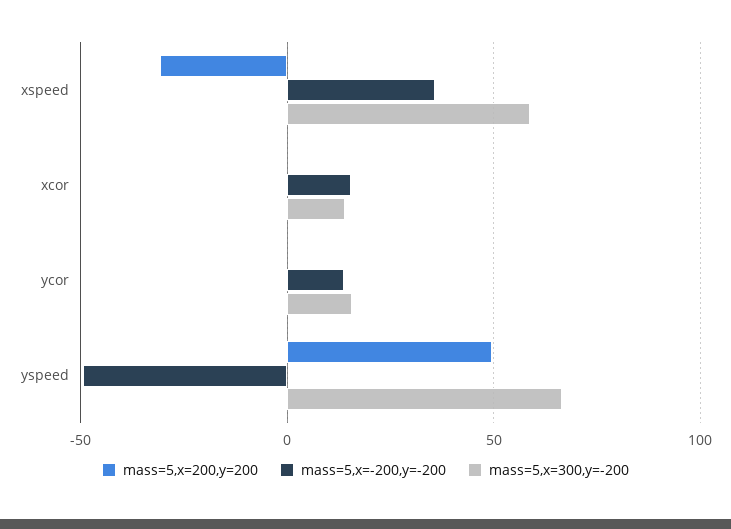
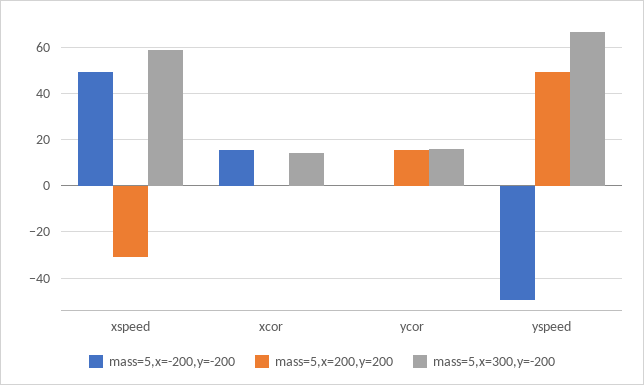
  {
    "mass=5,x=200,y=200": {
      "xspeed": -30,
      "xcor": 0,
-     "ycor": 0,
+     "ycor": 15,
      "yspeed": 50
    },
    "mass=5,x=-200,y=-200": {
-     "xspeed": 35,
+     "xspeed": 50,
      "xcor": 15,
-     "ycor": 15,
+     "ycor": 0,
      "yspeed": -50
    },
    "mass=5,x=300,y=-200": {
      "xspeed": 60,
      "xcor": 15,
      "ycor": 15,
      "yspeed": 65
    }
  }

